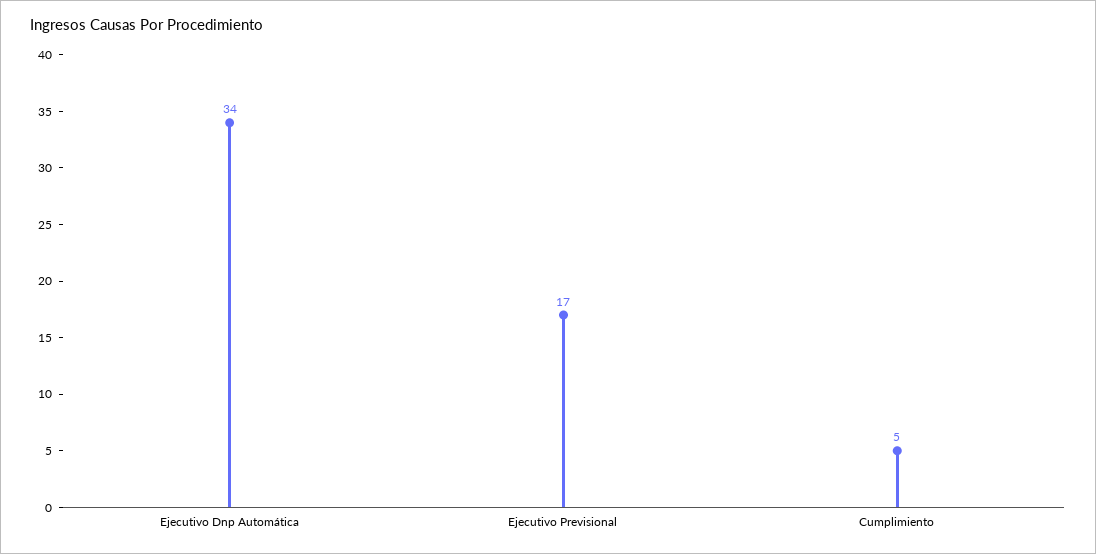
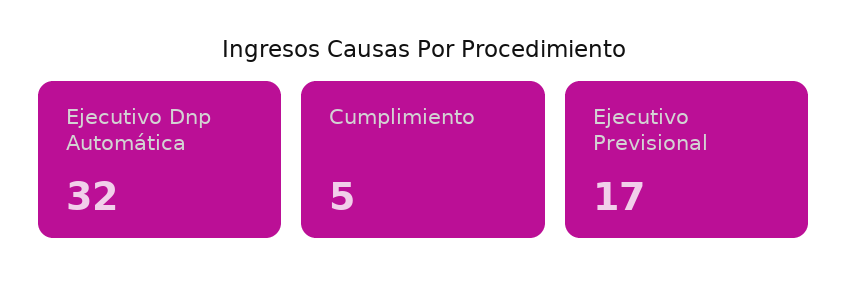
  {
-   "Ejecutivo Dnp Automática": 34,
+   "Ejecutivo Dnp Automática": 32,
    "Ejecutivo Previsional": 17,
    "Cumplimiento": 5
  }

